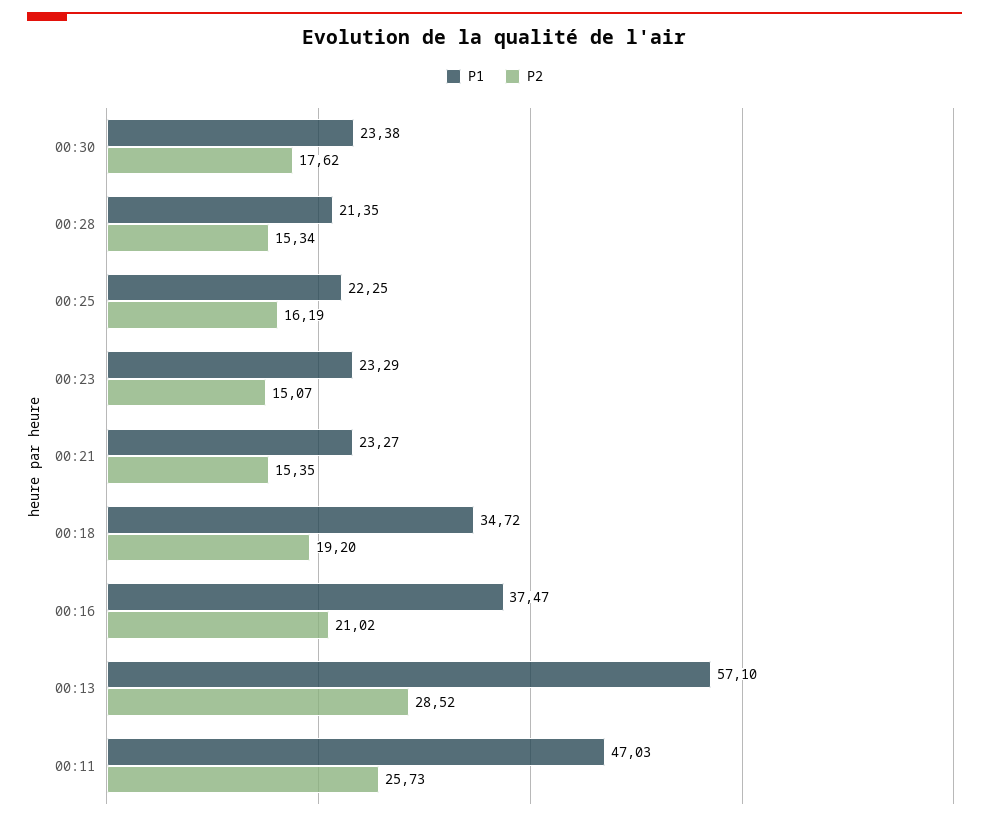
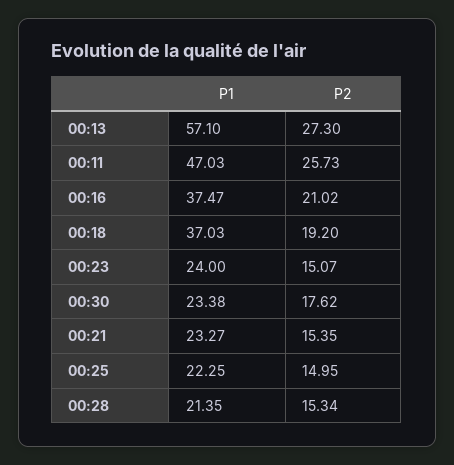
  {
    "P1": {
      "00:30": 23.38,
      "00:28": 21.35,
      "00:25": 22.25,
-     "00:23": 23.29,
+     "00:23": 24,
      "00:21": 23.27,
-     "00:18": 34.72,
+     "00:18": 37.03,
      "00:16": 37.47,
      "00:13": 57.1,
      "00:11": 47.03
    },
    "P2": {
      "00:30": 17.62,
      "00:28": 15.34,
-     "00:25": 16.19,
+     "00:25": 14.95,
      "00:23": 15.07,
      "00:21": 15.35,
      "00:18": 19.2,
      "00:16": 21.02,
-     "00:13": 28.52,
+     "00:13": 27.3,
      "00:11": 25.73
    }
  }

